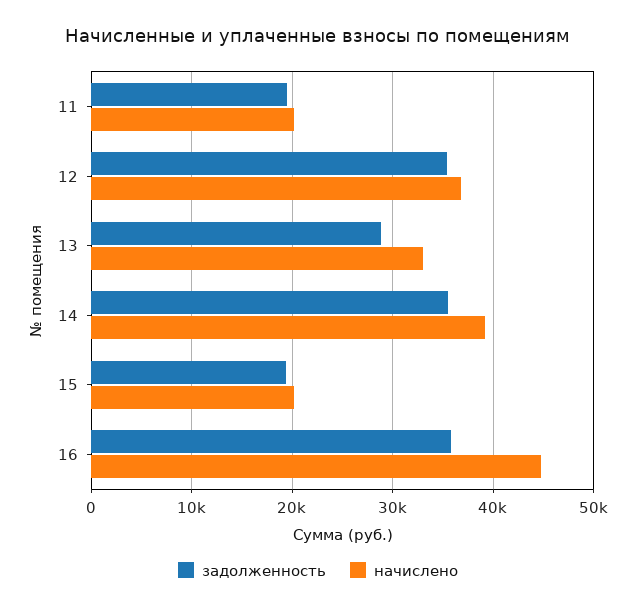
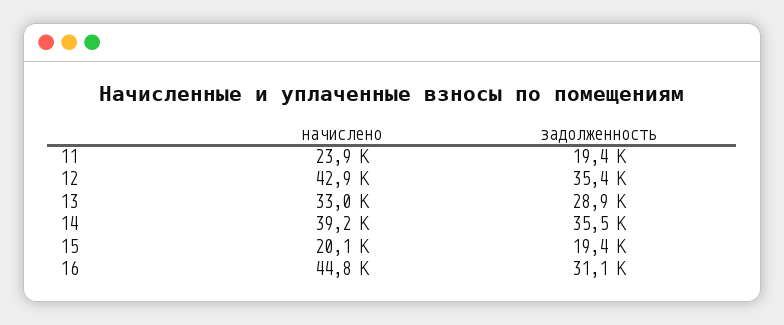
  {
    "задолженность": {
      "11": 19400,
      "12": 35400,
      "13": 28900,
      "14": 35500,
      "15": 19400,
-     "16": 36000
+     "16": 31100
    },
    "начислено": {
-     "11": 20000,
+     "11": 23900,
-     "12": 37000,
+     "12": 42900,
      "13": 33000,
      "14": 39200,
      "15": 20100,
      "16": 44800
    }
  }

